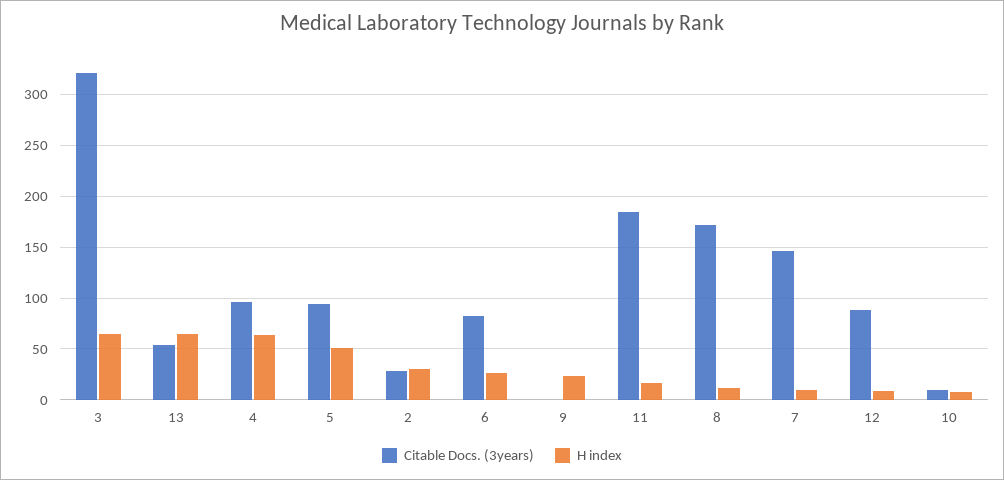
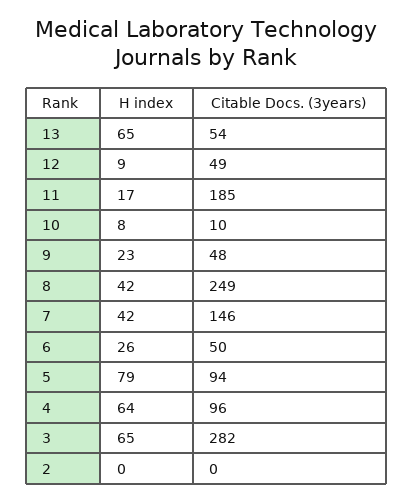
  {
    "Citable Docs. (3years)": {
-     "3": 320,
+     "3": 282,
      "13": 54,
      "4": 96,
      "5": 94,
-     "2": 30,
+     "2": 0,
-     "6": 80,
+     "6": 50,
-     "9": 0,
+     "9": 48,
      "11": 185,
-     "8": 170,
+     "8": 249,
      "7": 146,
-     "12": 90,
+     "12": 49,
      "10": 10
    },
    "H index": {
      "3": 65,
      "13": 65,
      "4": 64,
-     "5": 50,
+     "5": 79,
-     "2": 30,
+     "2": 0,
      "6": 26,
      "9": 23,
      "11": 17,
-     "8": 10,
+     "8": 42,
-     "7": 10,
+     "7": 42,
      "12": 9,
      "10": 8
    }
  }

